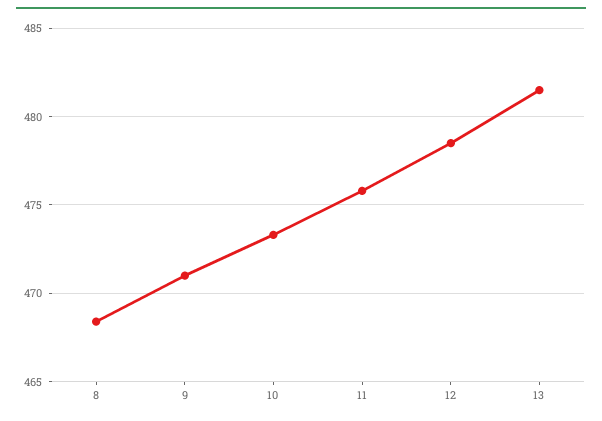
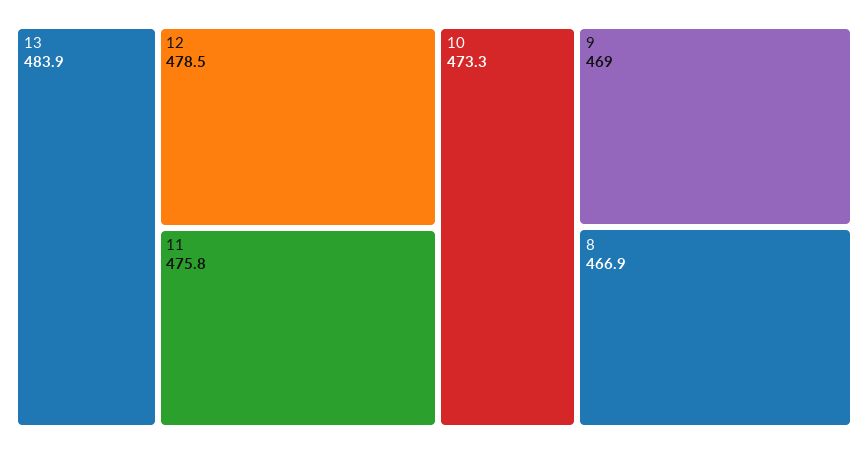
  {
-   "8": 468.5,
+   "8": 466.9,
-   "9": 471,
+   "9": 469,
    "10": 473.3,
    "11": 475.8,
    "12": 478.5,
-   "13": 481.5
+   "13": 483.9
  }

